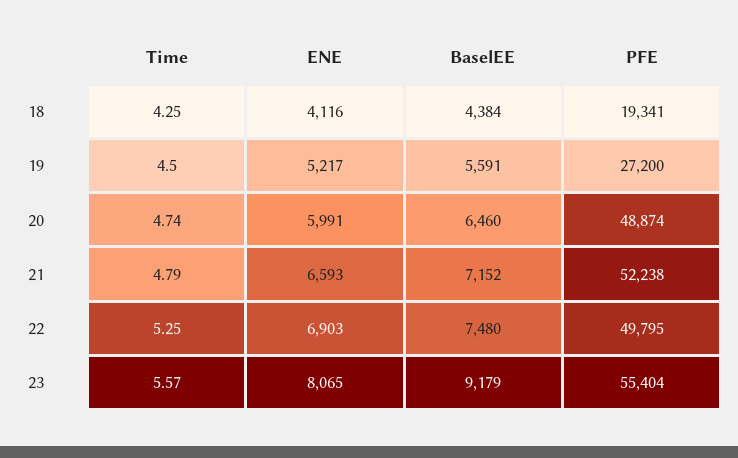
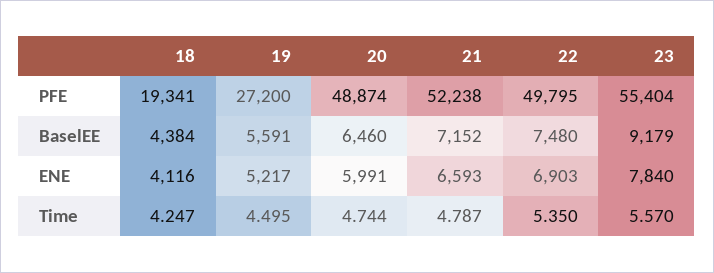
  {
    "Time": {
      "18": 4.247,
      "19": 4.495,
      "20": 4.744,
      "21": 4.787,
-     "22": 5.25,
+     "22": 5.35,
      "23": 5.57
    },
    "ENE": {
      "18": 4116,
      "19": 5217,
      "20": 5991,
      "21": 6593,
      "22": 6903,
-     "23": 8065
+     "23": 7840
    },
    "BaselEE": {
      "18": 4384,
      "19": 5591,
      "20": 6460,
      "21": 7152,
      "22": 7480,
      "23": 9179
    },
    "PFE": {
      "18": 19341,
      "19": 27200,
      "20": 48874,
      "21": 52238,
      "22": 49795,
      "23": 55404
    }
  }

